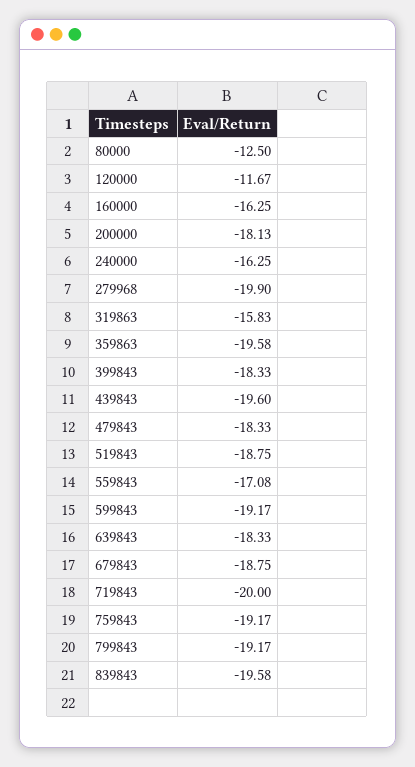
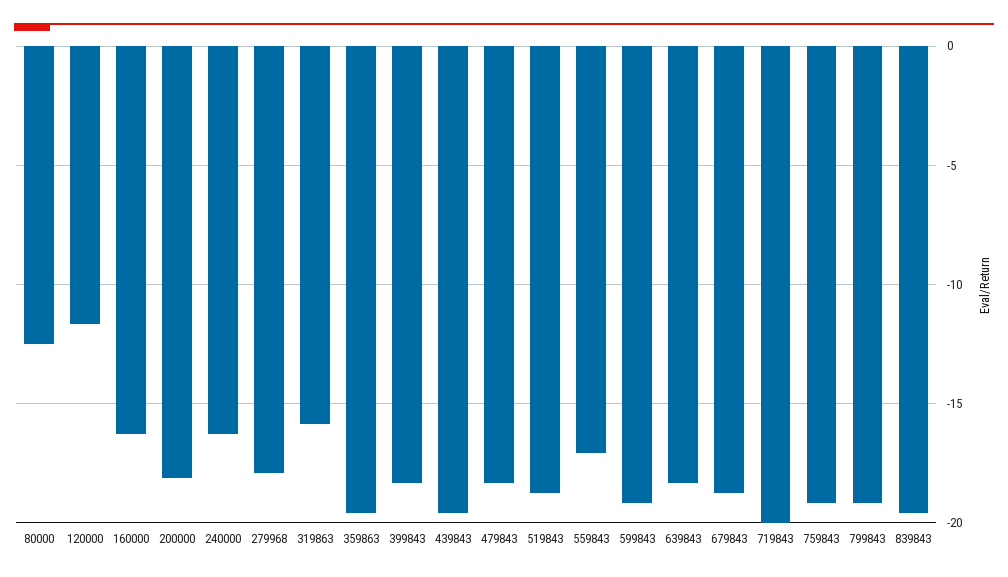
  {
    "80000": -12.5,
    "120000": -11.67,
    "160000": -16.25,
    "200000": -18.13,
    "240000": -16.25,
-   "279968": -19.9,
+   "279968": -18,
    "319863": -15.83,
    "359863": -19.58,
    "399843": -18.33,
    "439843": -19.6,
    "479843": -18.33,
    "519843": -18.75,
    "559843": -17.08,
    "599843": -19.17,
    "639843": -18.33,
    "679843": -18.75,
    "719843": -20,
    "759843": -19.17,
    "799843": -19.17,
    "839843": -19.58
  }

